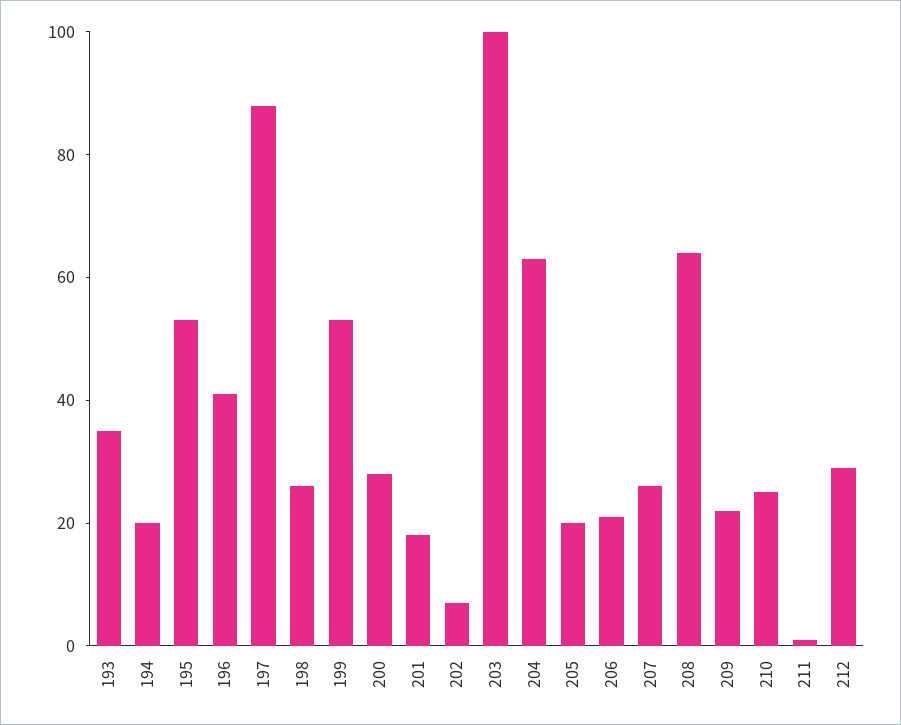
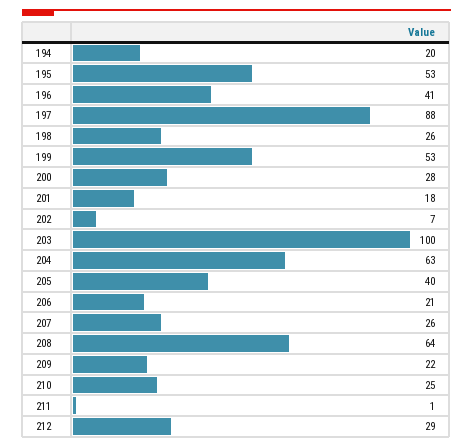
  {
-   "193": 35,
    "194": 20,
    "195": 53,
    "196": 41,
    "197": 88,
    "198": 26,
    "199": 53,
    "200": 28,
    "201": 18,
    "202": 7,
    "203": 100,
    "204": 63,
-   "205": 20,
+   "205": 40,
    "206": 21,
    "207": 26,
    "208": 64,
    "209": 22,
    "210": 25,
    "211": 1,
    "212": 29
  }

